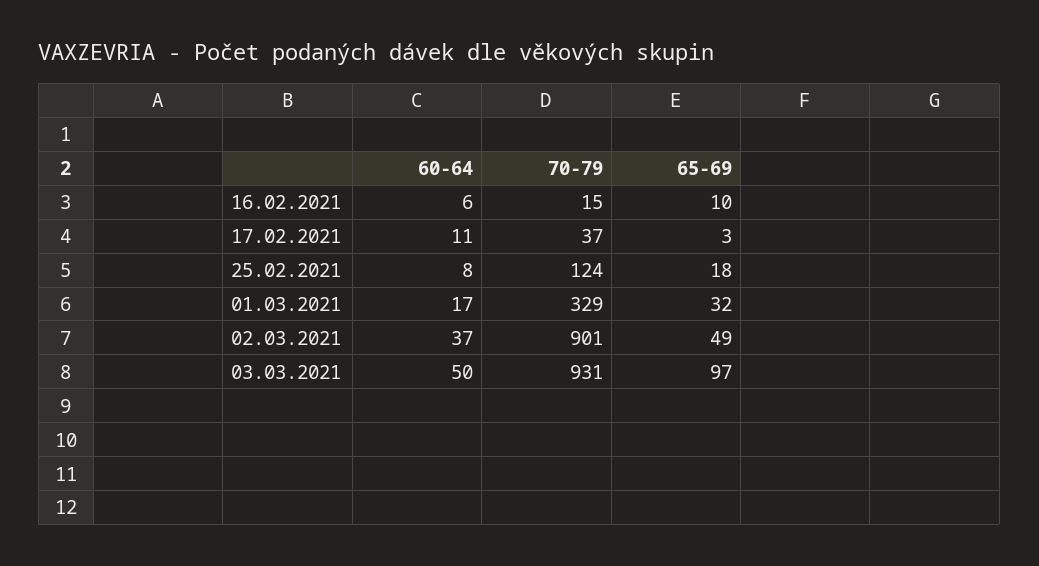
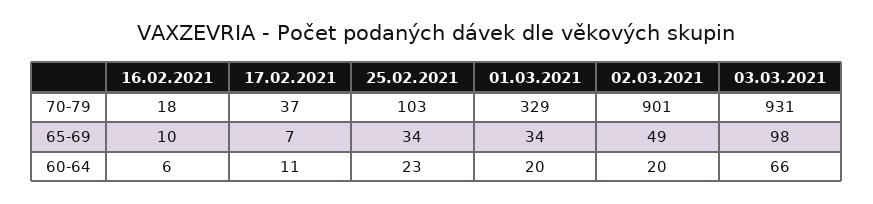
  {
    "60-64": {
      "16.02.2021": 6,
      "17.02.2021": 11,
-     "25.02.2021": 8,
+     "25.02.2021": 23,
-     "01.03.2021": 17,
+     "01.03.2021": 20,
-     "02.03.2021": 37,
+     "02.03.2021": 20,
-     "03.03.2021": 50
+     "03.03.2021": 66
    },
    "70-79": {
-     "16.02.2021": 15,
+     "16.02.2021": 18,
      "17.02.2021": 37,
-     "25.02.2021": 124,
+     "25.02.2021": 103,
      "01.03.2021": 329,
      "02.03.2021": 901,
      "03.03.2021": 931
    },
    "65-69": {
      "16.02.2021": 10,
-     "17.02.2021": 3,
+     "17.02.2021": 7,
-     "25.02.2021": 18,
+     "25.02.2021": 34,
-     "01.03.2021": 32,
+     "01.03.2021": 34,
      "02.03.2021": 49,
-     "03.03.2021": 97
+     "03.03.2021": 98
    }
  }

